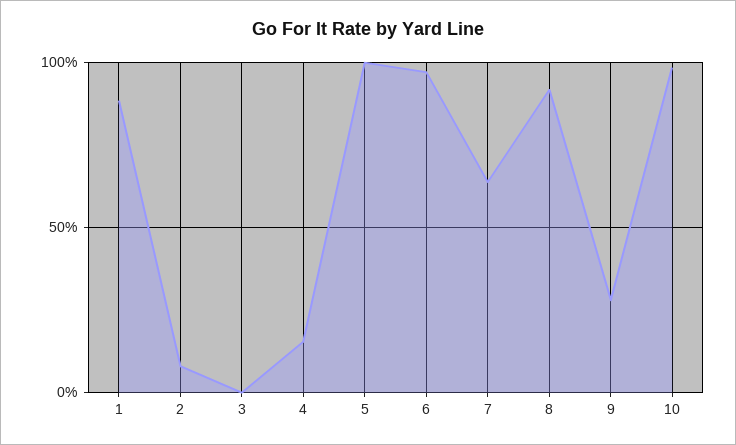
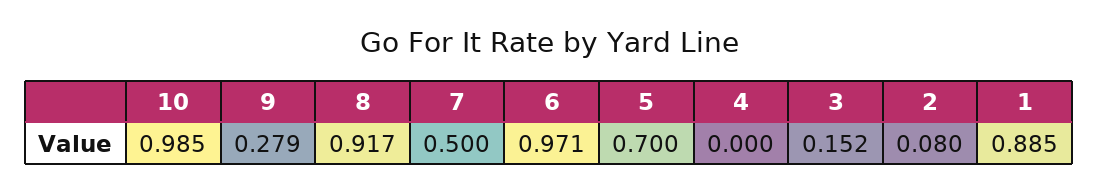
  {
    "1": 0.885,
    "2": 0.08,
-   "3": 0,
+   "3": 0.152,
-   "4": 0.15,
+   "4": 0,
-   "5": 1,
+   "5": 0.7,
    "6": 0.971,
-   "7": 0.65,
+   "7": 0.5,
    "8": 0.917,
    "9": 0.279,
    "10": 0.985
  }

